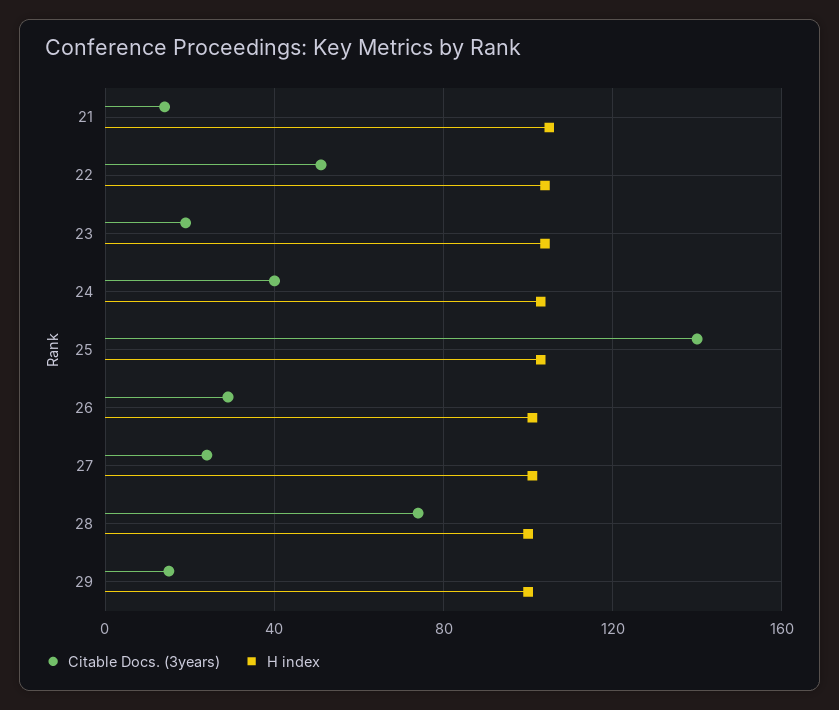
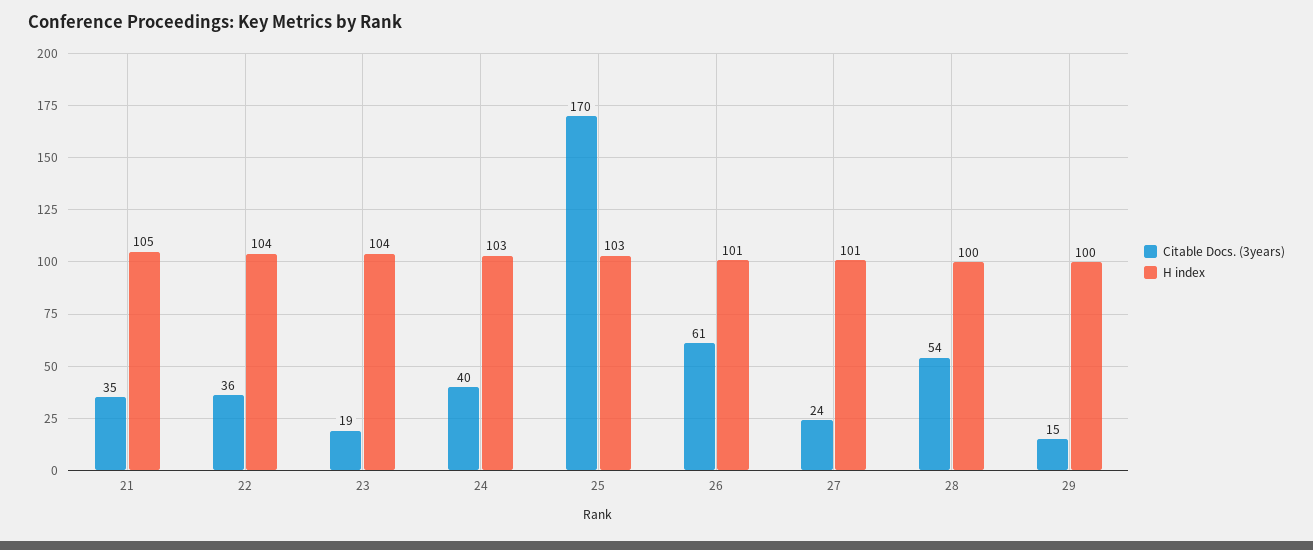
  {
    "Citable Docs. (3years)": {
-     "21": 15,
+     "21": 35,
-     "22": 50,
+     "22": 36,
      "23": 19,
      "24": 40,
-     "25": 140,
+     "25": 170,
-     "26": 30,
+     "26": 61,
      "27": 24,
-     "28": 75,
+     "28": 54,
      "29": 15
    },
    "H index": {
      "21": 105,
      "22": 104,
      "23": 104,
      "24": 103,
      "25": 103,
      "26": 101,
      "27": 101,
      "28": 100,
      "29": 100
    }
  }

